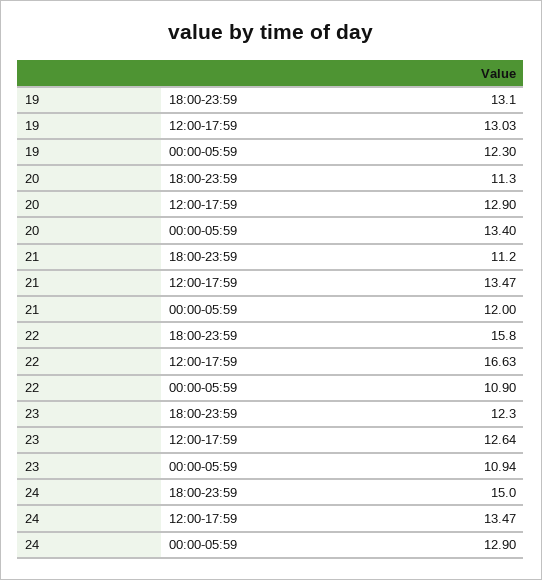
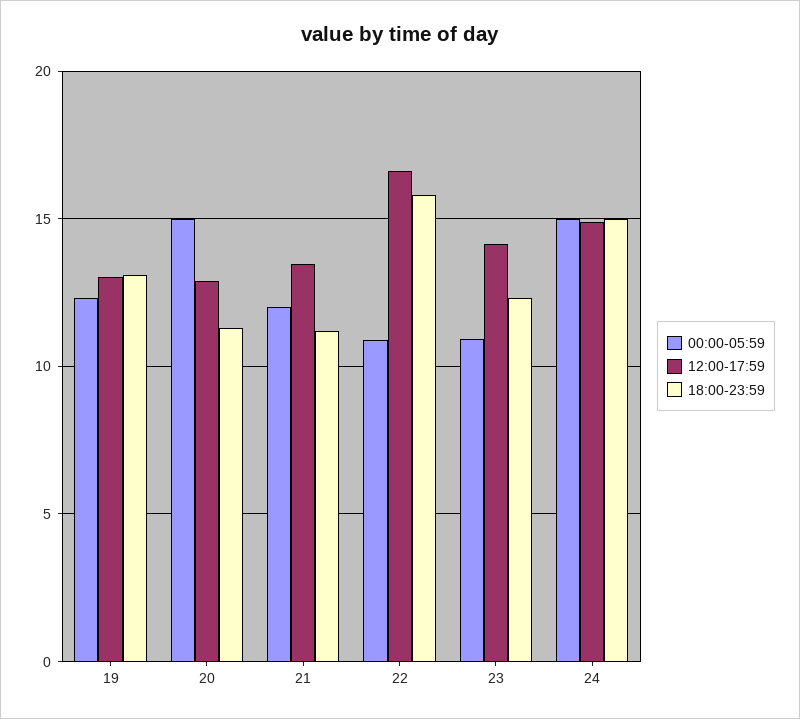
  {
    "18:00-23:59": {
      "19": 13.1,
      "20": 11.3,
      "21": 11.2,
      "22": 15.8,
      "23": 12.3,
      "24": 15
    },
    "12:00-17:59": {
      "19": 13.03,
      "20": 12.9,
      "21": 13.47,
      "22": 16.63,
-     "23": 12.64,
+     "23": 14,
-     "24": 13.47
+     "24": 15
    },
    "00:00-05:59": {
      "19": 12.3,
-     "20": 13.4,
+     "20": 15,
      "21": 12,
      "22": 10.9,
      "23": 10.94,
-     "24": 12.9
+     "24": 15
    }
  }

